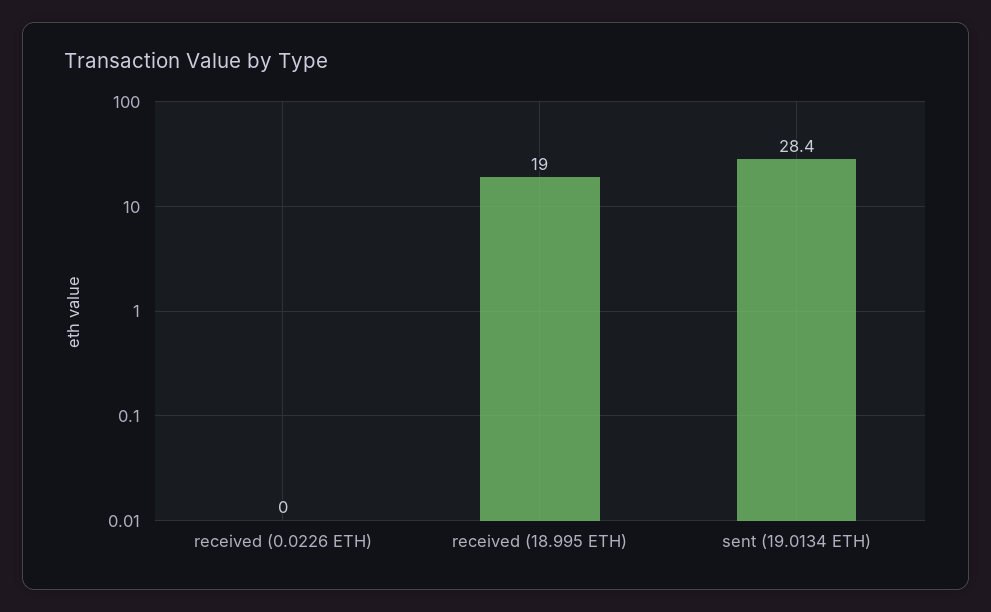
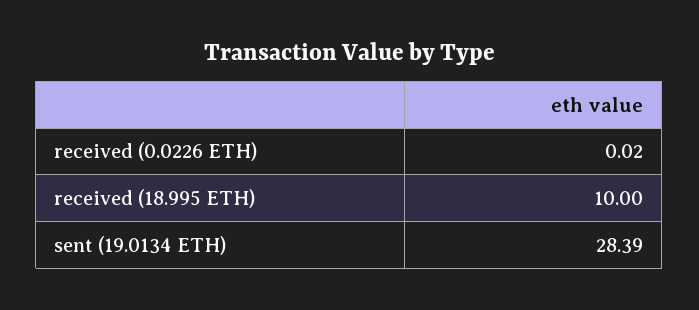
  {
    "received (0.0226 ETH)": 0.02,
-   "received (18.995 ETH)": 19,
+   "received (18.995 ETH)": 10,
    "sent (19.0134 ETH)": 28.39
  }

